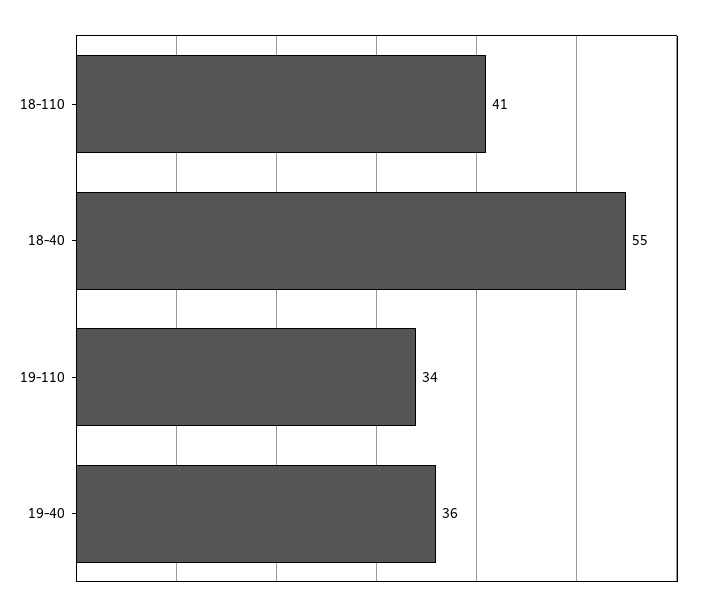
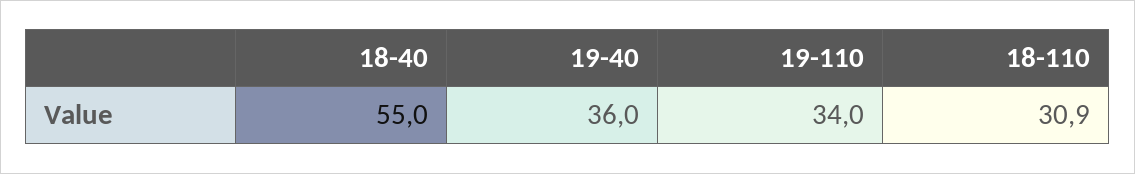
  {
-   "18-110": 41,
+   "18-110": 30.9,
    "18-40": 55,
    "19-110": 34,
    "19-40": 36
  }

